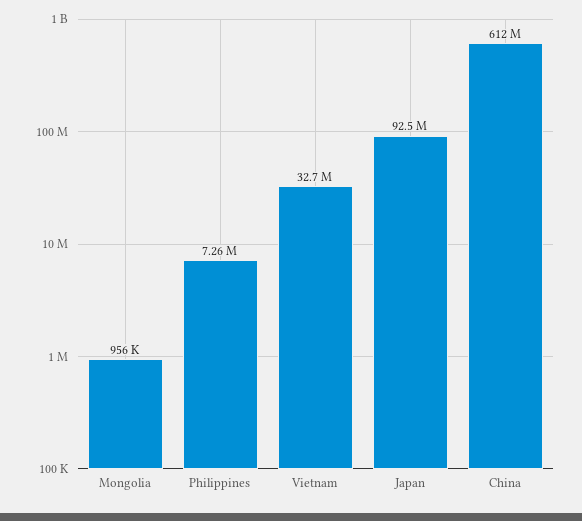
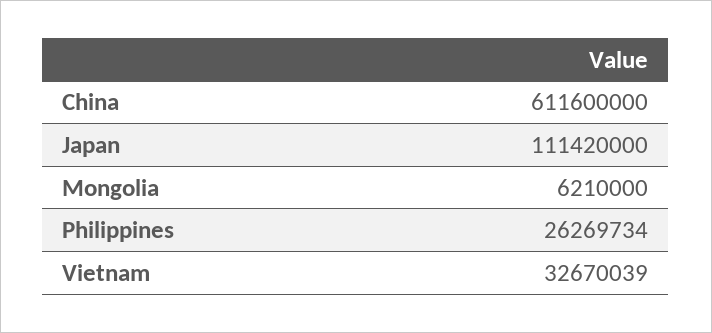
  {
-   "Mongolia": 956000,
+   "Mongolia": 6210000,
-   "Philippines": 7260000,
+   "Philippines": 26269734,
    "Vietnam": 32670039,
-   "Japan": 92500000,
+   "Japan": 111420000,
    "China": 611600000
  }

